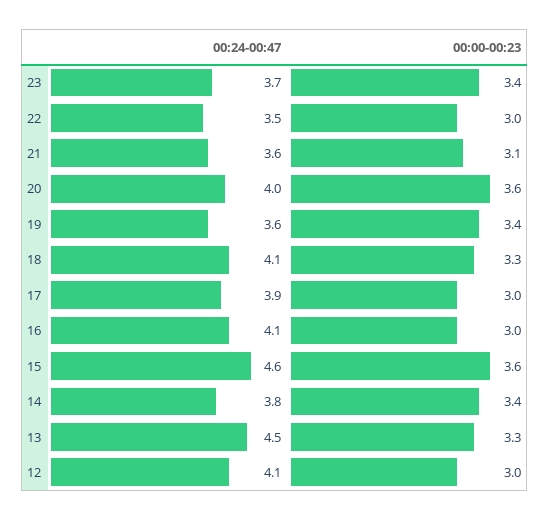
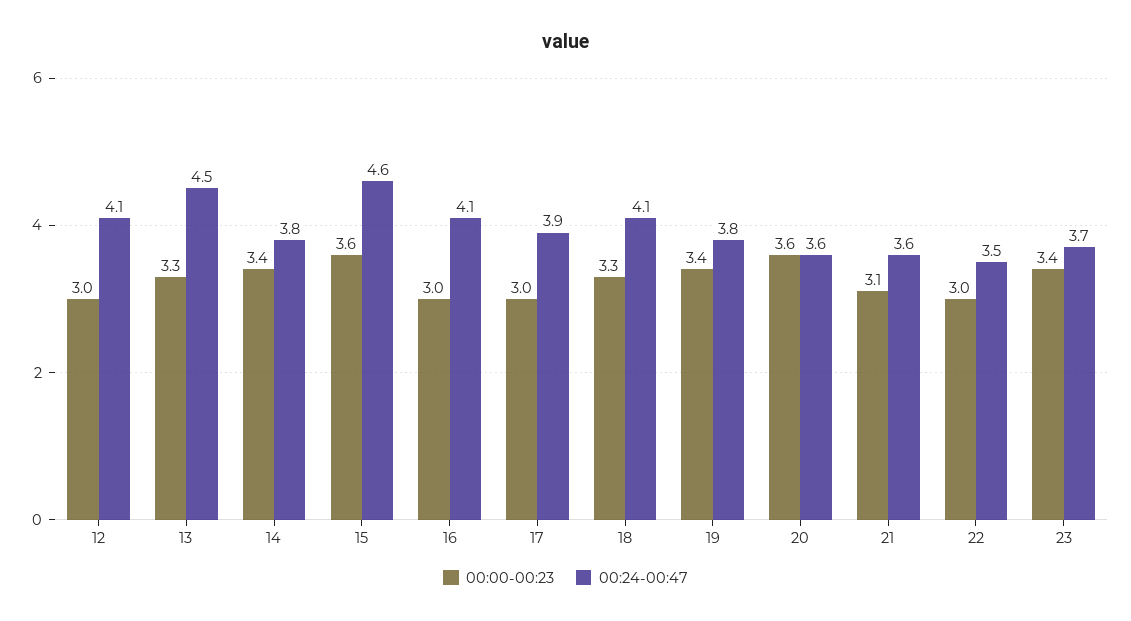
  {
    "00:24-00:47": {
      "23": 3.7,
      "22": 3.5,
      "21": 3.6,
-     "20": 4,
+     "20": 3.6,
-     "19": 3.6,
+     "19": 3.8,
      "18": 4.1,
      "17": 3.9,
      "16": 4.1,
      "15": 4.6,
      "14": 3.8,
      "13": 4.5,
      "12": 4.1
    },
    "00:00-00:23": {
      "23": 3.4,
      "22": 3,
      "21": 3.1,
      "20": 3.6,
      "19": 3.4,
      "18": 3.3,
      "17": 3,
      "16": 3,
      "15": 3.6,
      "14": 3.4,
      "13": 3.3,
      "12": 3
    }
  }

